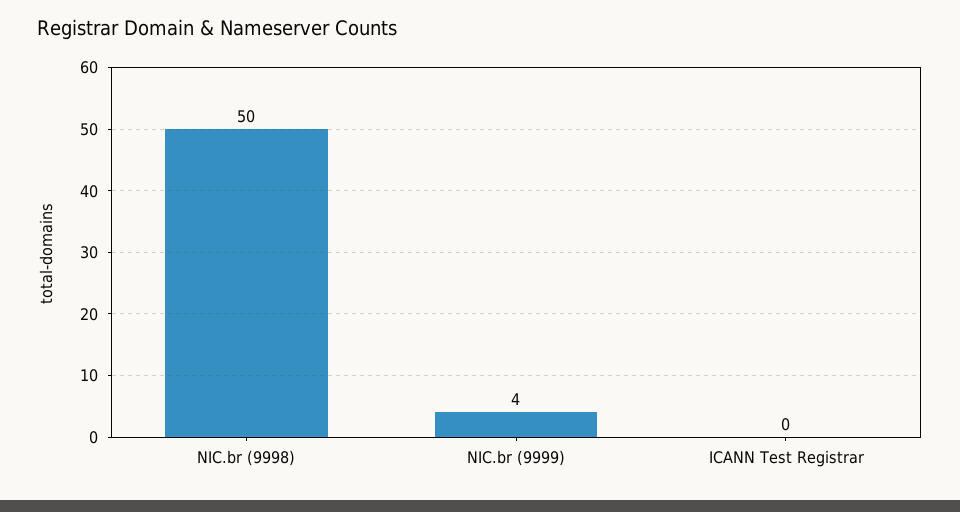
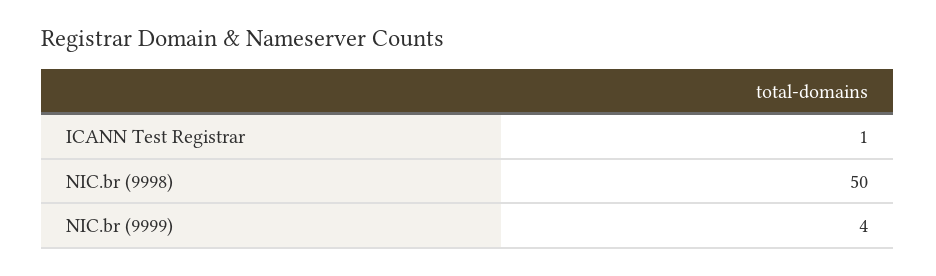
  {
    "NIC.br (9998)": 50,
    "NIC.br (9999)": 4,
-   "ICANN Test Registrar": 0
+   "ICANN Test Registrar": 1
  }

